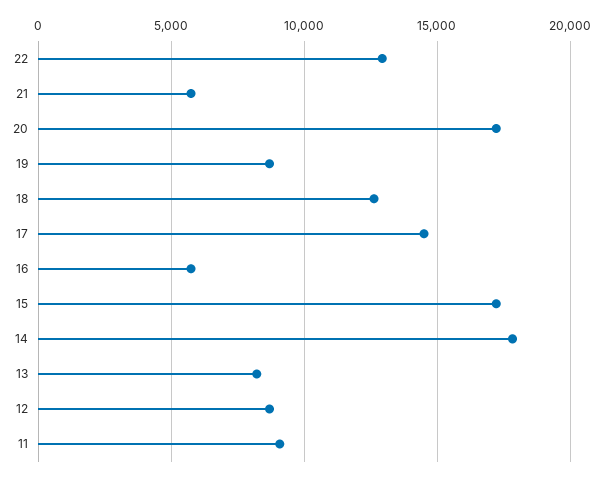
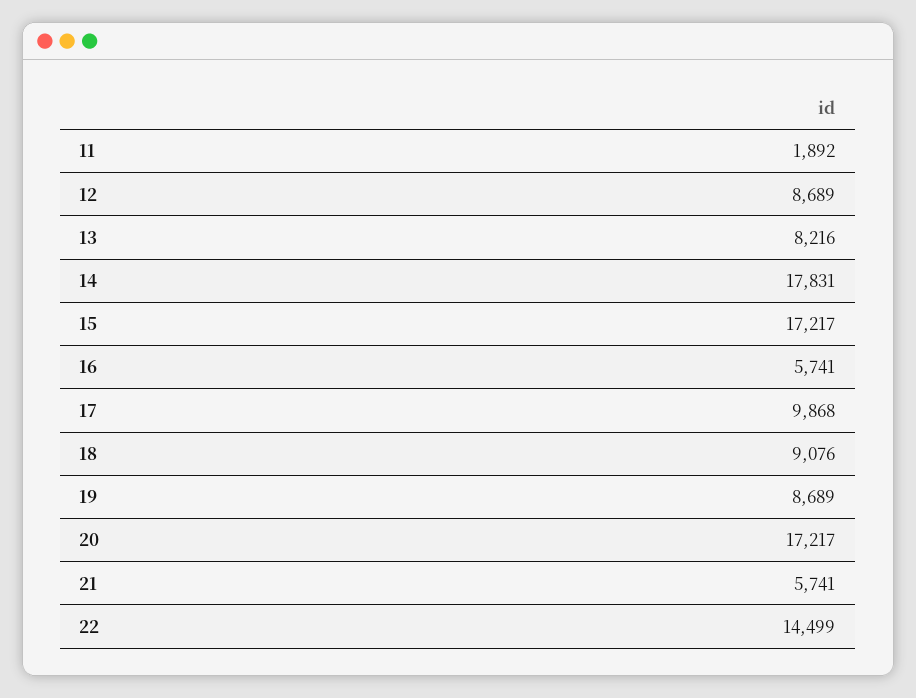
  {
-   "22": 13000,
+   "22": 14499,
    "21": 5741,
    "20": 17217,
    "19": 8689,
-   "18": 12500,
+   "18": 9076,
-   "17": 14500,
+   "17": 9868,
    "16": 5741,
    "15": 17217,
    "14": 17831,
    "13": 8216,
    "12": 8689,
-   "11": 9000
+   "11": 1892
  }

